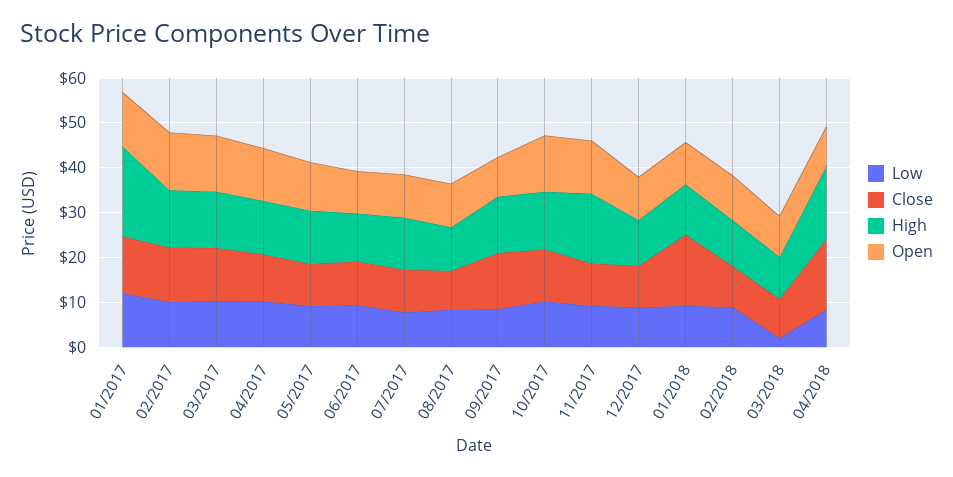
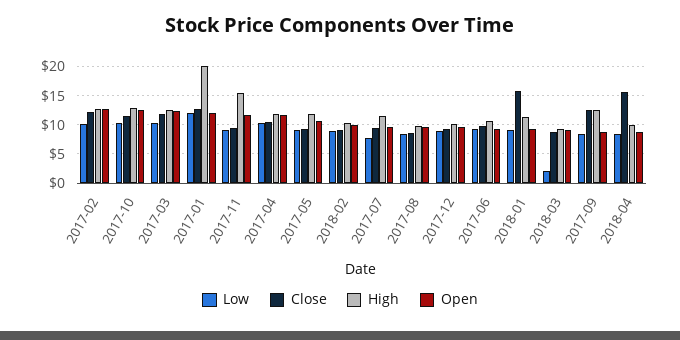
  {
    "Low": {
      "01/2017": 12,
      "02/2017": 10,
      "03/2017": 10,
      "04/2017": 10,
      "05/2017": 10,
      "06/2017": 10,
      "07/2017": 8,
      "08/2017": 8,
      "09/2017": 8,
      "10/2017": 10,
      "11/2017": 10,
      "12/2017": 8,
      "01/2018": 10,
      "02/2018": 8,
      "03/2018": 2,
      "04/2018": 8
    },
    "Close": {
      "01/2017": 12,
      "02/2017": 12,
      "03/2017": 12,
      "04/2017": 10,
      "05/2017": 10,
      "06/2017": 10,
      "07/2017": 10,
      "08/2017": 8,
      "09/2017": 12,
      "10/2017": 12,
      "11/2017": 10,
      "12/2017": 10,
      "01/2018": 16,
      "02/2018": 10,
      "03/2018": 8,
      "04/2018": 16
    },
    "High": {
      "01/2017": 20,
      "02/2017": 12,
      "03/2017": 12,
      "04/2017": 12,
      "05/2017": 12,
      "06/2017": 10,
      "07/2017": 12,
      "08/2017": 10,
      "09/2017": 12,
      "10/2017": 12,
      "11/2017": 16,
      "12/2017": 10,
      "01/2018": 12,
      "02/2018": 10,
      "03/2018": 10,
-     "04/2018": 16
+     "04/2018": 10
    },
    "Open": {
      "01/2017": 12,
      "02/2017": 12,
      "03/2017": 12,
      "04/2017": 12,
      "05/2017": 10,
      "06/2017": 10,
      "07/2017": 10,
      "08/2017": 10,
      "09/2017": 8,
      "10/2017": 12,
      "11/2017": 12,
      "12/2017": 10,
      "01/2018": 10,
      "02/2018": 10,
      "03/2018": 10,
      "04/2018": 8
    }
  }

